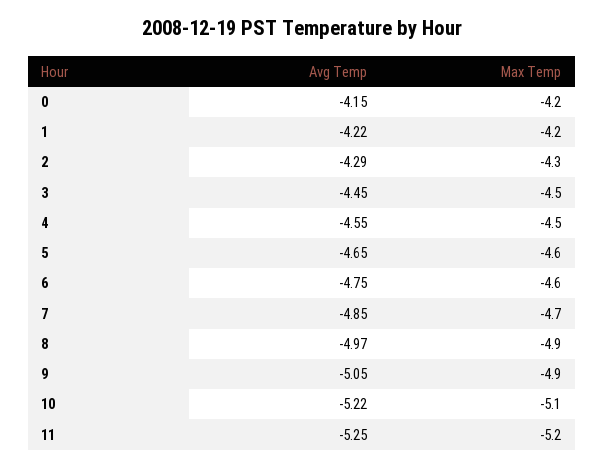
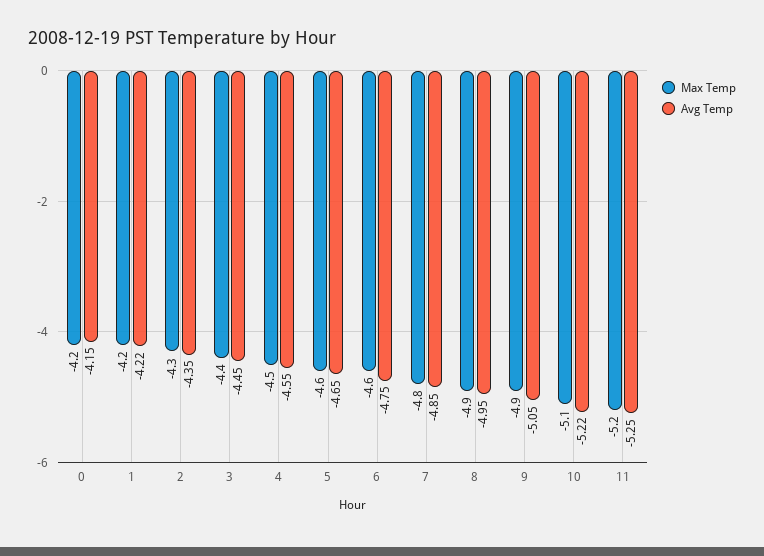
  {
    "Avg Temp": {
      "0": -4.15,
      "1": -4.22,
-     "2": -4.29,
+     "2": -4.35,
      "3": -4.45,
      "4": -4.55,
      "5": -4.65,
      "6": -4.75,
      "7": -4.85,
-     "8": -4.97,
+     "8": -4.95,
      "9": -5.05,
      "10": -5.22,
      "11": -5.25
    },
    "Max Temp": {
      "0": -4.2,
      "1": -4.2,
      "2": -4.3,
-     "3": -4.5,
+     "3": -4.4,
      "4": -4.5,
      "5": -4.6,
      "6": -4.6,
-     "7": -4.7,
+     "7": -4.8,
      "8": -4.9,
      "9": -4.9,
      "10": -5.1,
      "11": -5.2
    }
  }

